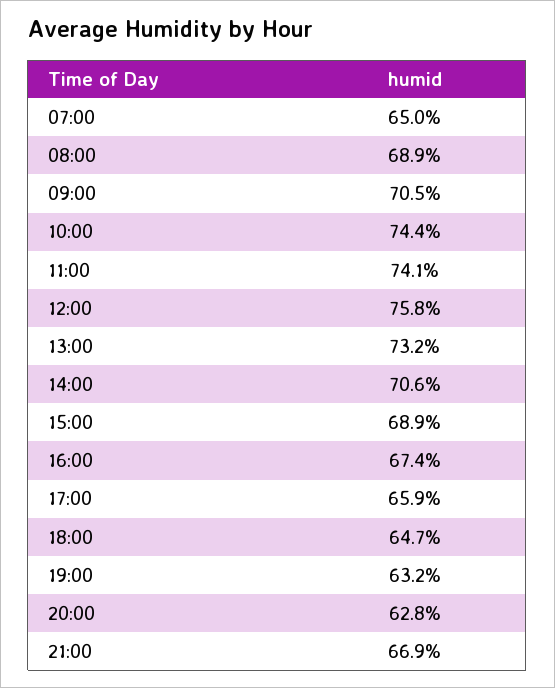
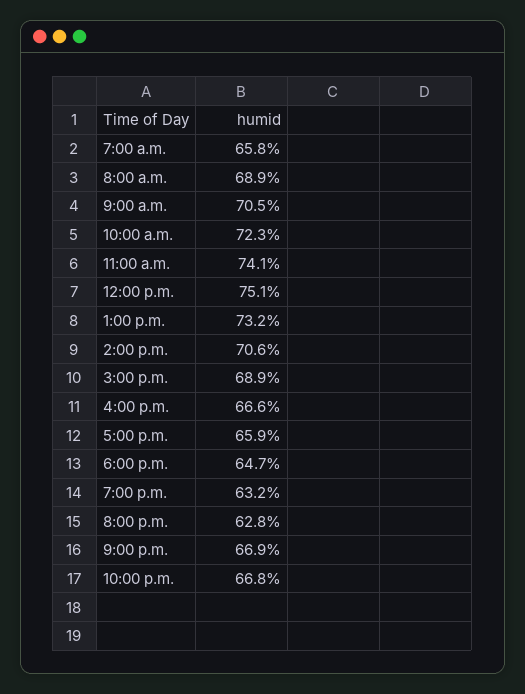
  {
-   "07:00": 65,
+   "07:00": 65.8,
    "08:00": 68.9,
    "09:00": 70.5,
-   "10:00": 74.4,
+   "10:00": 72.3,
    "11:00": 74.1,
-   "12:00": 75.8,
+   "12:00": 75.1,
    "13:00": 73.2,
    "14:00": 70.6,
    "15:00": 68.9,
-   "16:00": 67.4,
+   "16:00": 66.6,
    "17:00": 65.9,
    "18:00": 64.7,
    "19:00": 63.2,
    "20:00": 62.8,
-   "21:00": 66.9
+   "21:00": 66.9,
+   "10:00 p.m.": 66.8
  }

